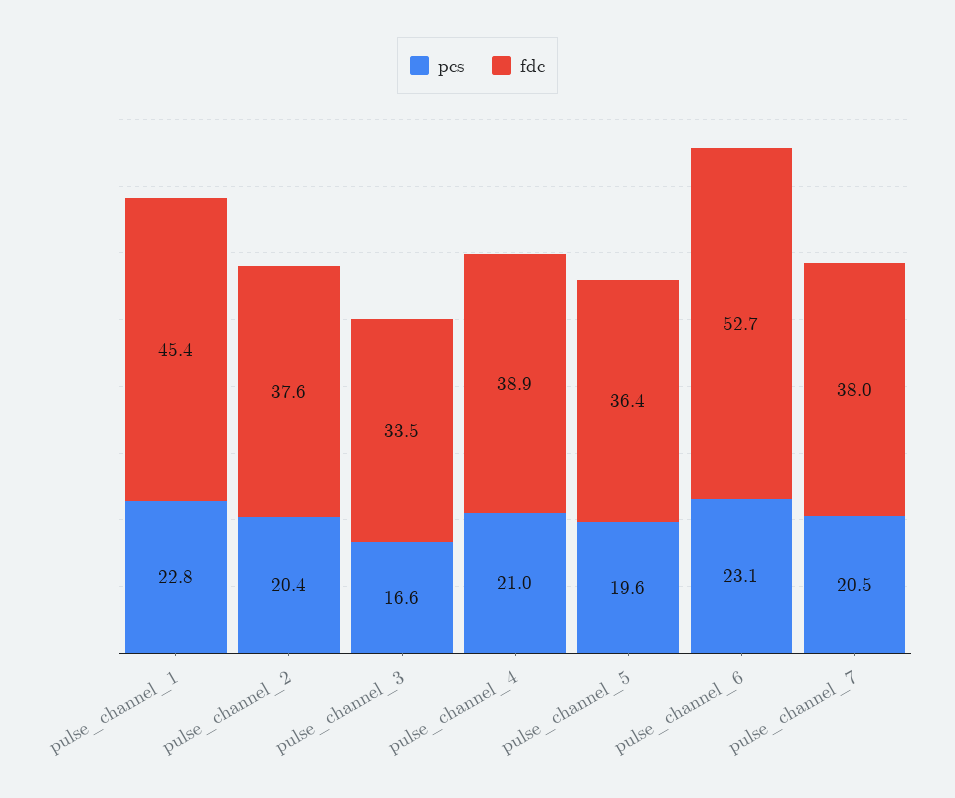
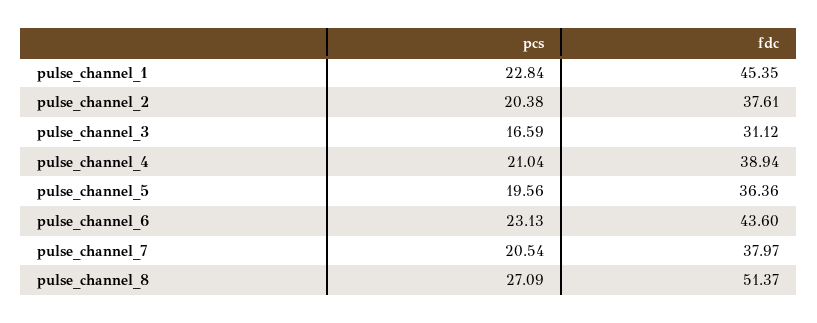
  {
    "pcs": {
      "pulse_channel_1": 22.84,
      "pulse_channel_2": 20.38,
      "pulse_channel_3": 16.59,
      "pulse_channel_4": 21.04,
      "pulse_channel_5": 19.56,
      "pulse_channel_6": 23.13,
-     "pulse_channel_7": 20.54
+     "pulse_channel_7": 20.54,
+     "pulse_channel_8": 27.09
    },
    "fdc": {
      "pulse_channel_1": 45.35,
      "pulse_channel_2": 37.61,
-     "pulse_channel_3": 33.5,
+     "pulse_channel_3": 31.12,
      "pulse_channel_4": 38.94,
      "pulse_channel_5": 36.36,
-     "pulse_channel_6": 52.7,
+     "pulse_channel_6": 43.6,
-     "pulse_channel_7": 37.97
+     "pulse_channel_7": 37.97,
+     "pulse_channel_8": 51.37
    }
  }

